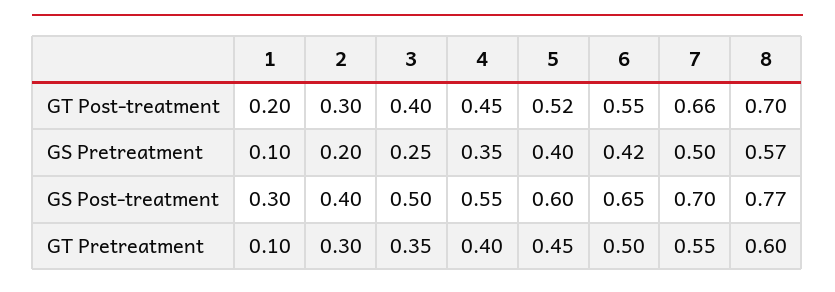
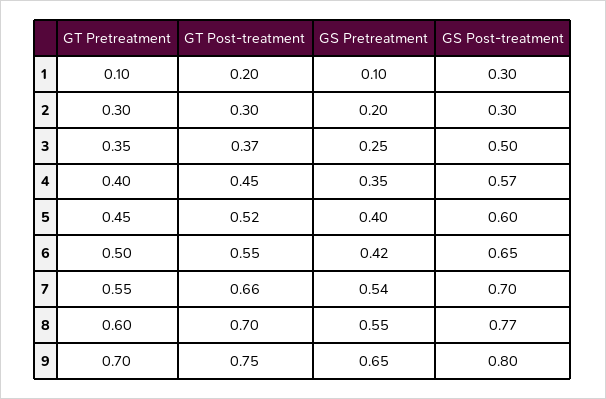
  {
    "1": {
      "GT Post-treatment": 0.2,
      "GS Pretreatment": 0.1,
      "GS Post-treatment": 0.3,
      "GT Pretreatment": 0.1
    },
    "2": {
      "GT Post-treatment": 0.3,
      "GS Pretreatment": 0.2,
-     "GS Post-treatment": 0.4,
+     "GS Post-treatment": 0.3,
      "GT Pretreatment": 0.3
    },
    "3": {
-     "GT Post-treatment": 0.4,
+     "GT Post-treatment": 0.37,
      "GS Pretreatment": 0.25,
      "GS Post-treatment": 0.5,
      "GT Pretreatment": 0.35
    },
    "4": {
      "GT Post-treatment": 0.45,
      "GS Pretreatment": 0.35,
-     "GS Post-treatment": 0.55,
+     "GS Post-treatment": 0.57,
      "GT Pretreatment": 0.4
    },
    "5": {
      "GT Post-treatment": 0.52,
      "GS Pretreatment": 0.4,
      "GS Post-treatment": 0.6,
      "GT Pretreatment": 0.45
    },
    "6": {
      "GT Post-treatment": 0.55,
      "GS Pretreatment": 0.42,
      "GS Post-treatment": 0.65,
      "GT Pretreatment": 0.5
    },
    "7": {
      "GT Post-treatment": 0.66,
-     "GS Pretreatment": 0.5,
+     "GS Pretreatment": 0.54,
      "GS Post-treatment": 0.7,
      "GT Pretreatment": 0.55
    },
    "8": {
      "GT Post-treatment": 0.7,
-     "GS Pretreatment": 0.57,
+     "GS Pretreatment": 0.55,
      "GS Post-treatment": 0.77,
      "GT Pretreatment": 0.6
-   }
+   },
+   "9": {
+     "GT Pretreatment": 0.7,
+     "GT Post-treatment": 0.75,
+     "GS Pretreatment": 0.65,
+     "GS Post-treatment": 0.8
+   }
  }

